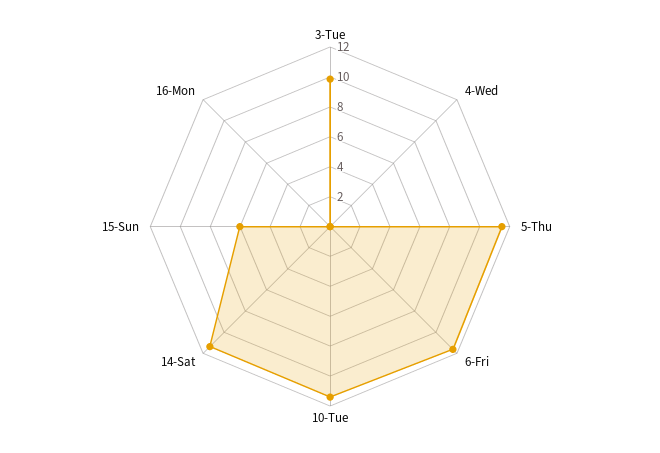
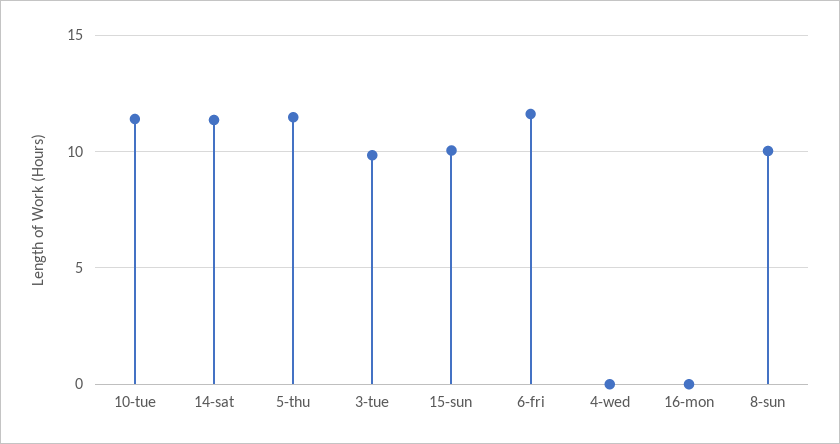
  {
    "3-Tue": 10,
    "4-Wed": 0,
    "5-Thu": 11.5,
    "6-Fri": 11.5,
    "10-Tue": 11.5,
    "14-Sat": 11.5,
-   "15-Sun": 6,
+   "15-Sun": 10,
-   "16-Mon": 0
+   "16-Mon": 0,
+   "8-sun": 10
  }

